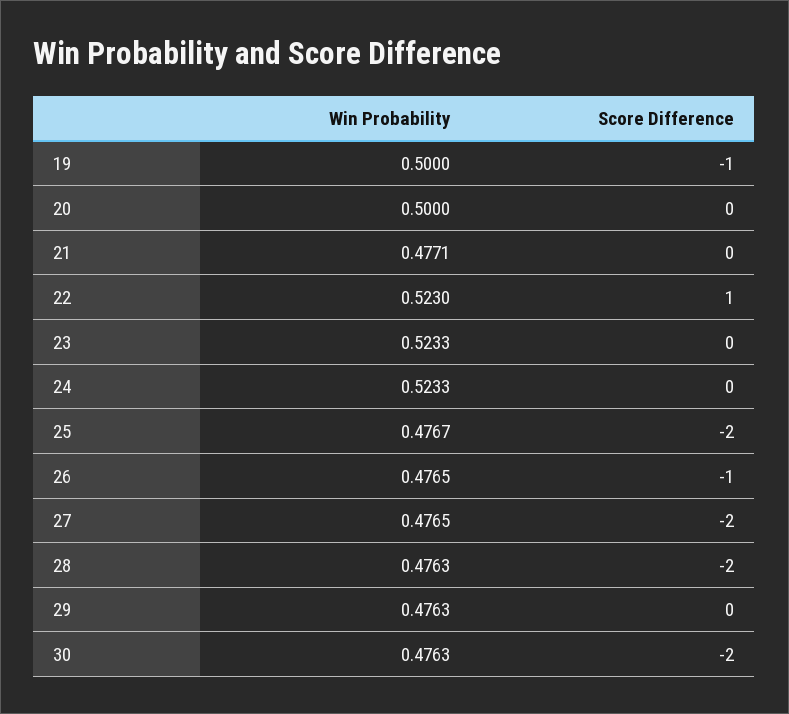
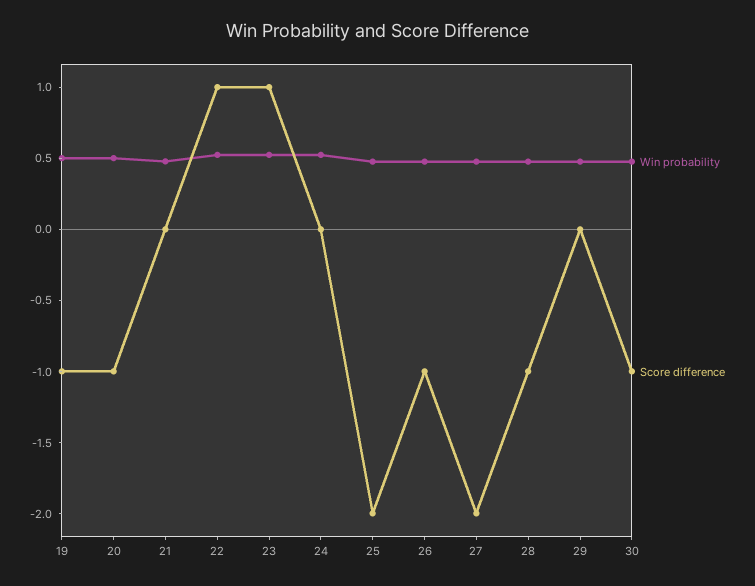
  {
    "Win Probability": {
      "19": 0.5,
      "20": 0.5,
      "21": 0.4771,
      "22": 0.523,
      "23": 0.5233,
      "24": 0.5233,
      "25": 0.4767,
      "26": 0.4765,
      "27": 0.4765,
      "28": 0.4763,
      "29": 0.4763,
      "30": 0.4763
    },
    "Score Difference": {
      "19": -1,
-     "20": 0,
+     "20": -1,
      "21": 0,
      "22": 1,
-     "23": 0,
+     "23": 1,
      "24": 0,
      "25": -2,
      "26": -1,
      "27": -2,
-     "28": -2,
+     "28": -1,
      "29": 0,
-     "30": -2
+     "30": -1
    }
  }

